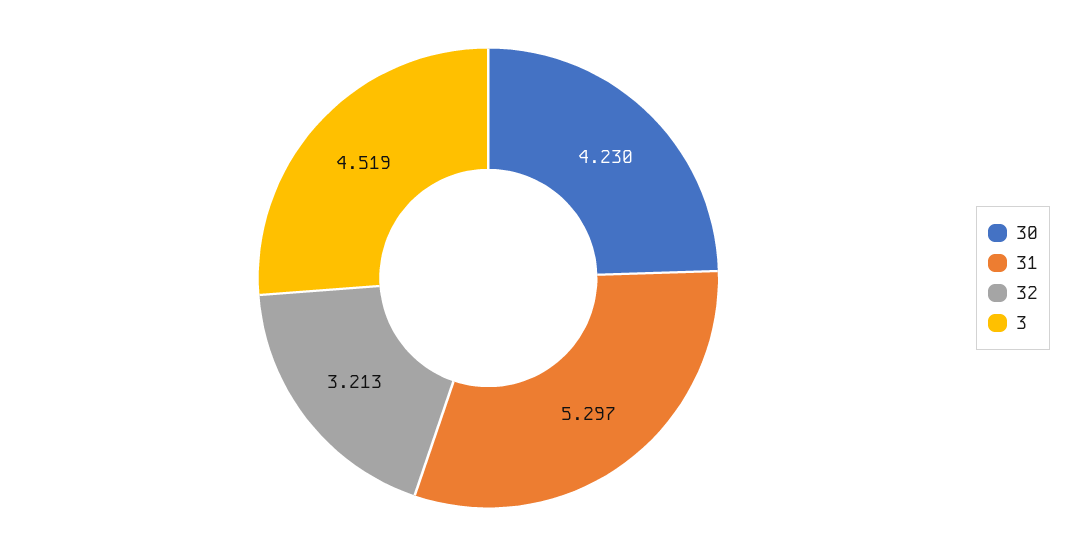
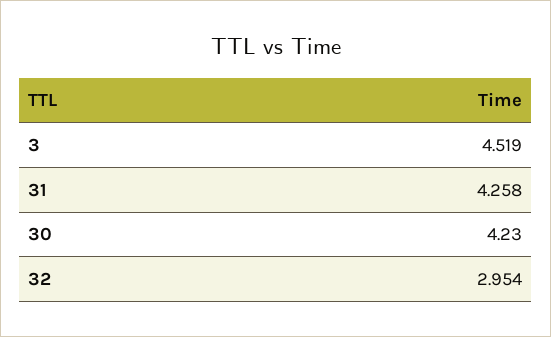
  {
    "30": 4.23,
-   "31": 5.297,
+   "31": 4.258,
-   "32": 3.213,
+   "32": 2.954,
    "3": 4.519
  }

